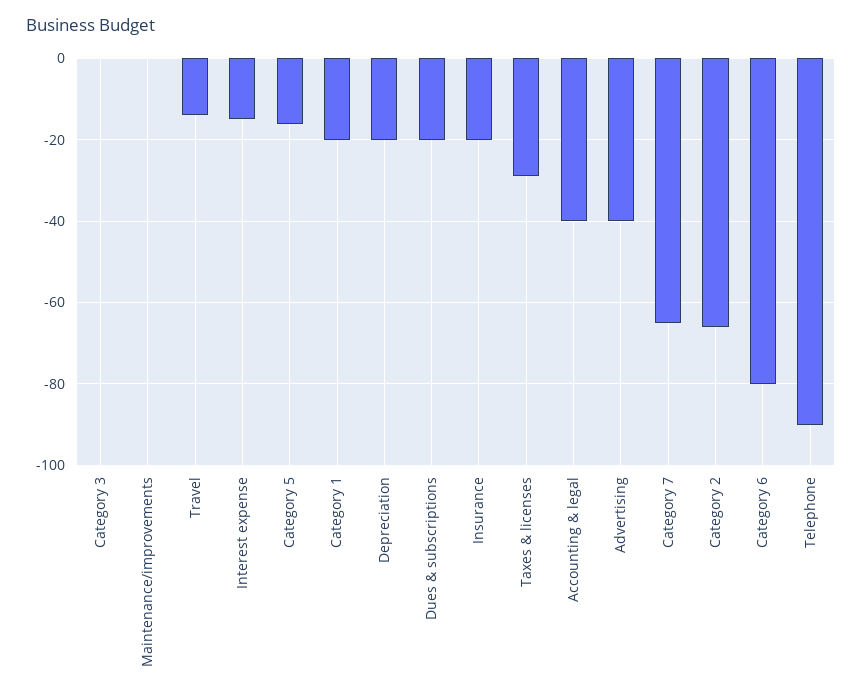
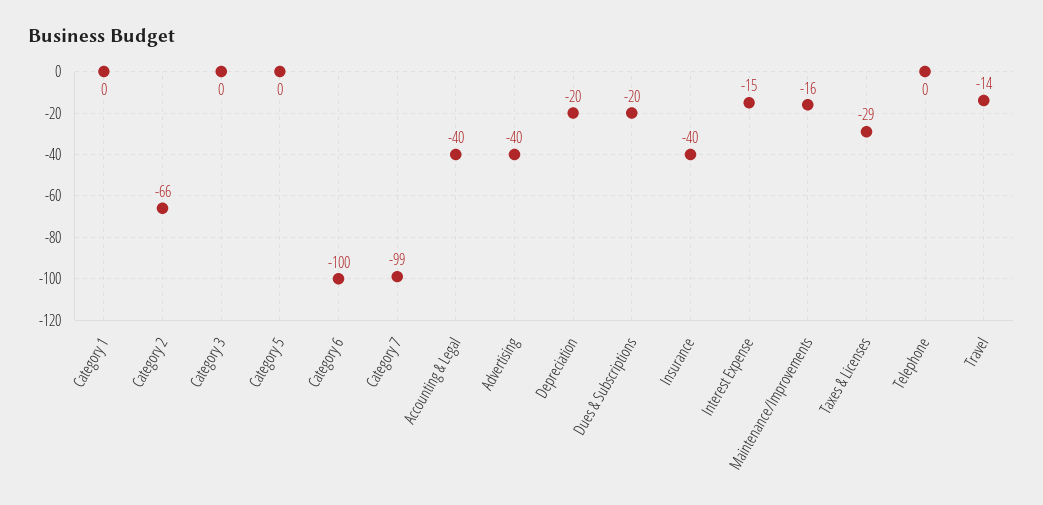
  {
    "Category 3": 0,
-   "Maintenance/improvements": 0,
+   "Maintenance/improvements": -16,
    "Travel": -14,
    "Interest expense": -15,
-   "Category 5": -15,
+   "Category 5": 0,
-   "Category 1": -20,
+   "Category 1": 0,
    "Depreciation": -20,
    "Dues & subscriptions": -20,
-   "Insurance": -20,
+   "Insurance": -40,
    "Taxes & licenses": -29,
    "Accounting & legal": -40,
    "Advertising": -40,
-   "Category 7": -65,
+   "Category 7": -99,
    "Category 2": -66,
-   "Category 6": -80,
+   "Category 6": -100,
-   "Telephone": -90
+   "Telephone": 0
  }

